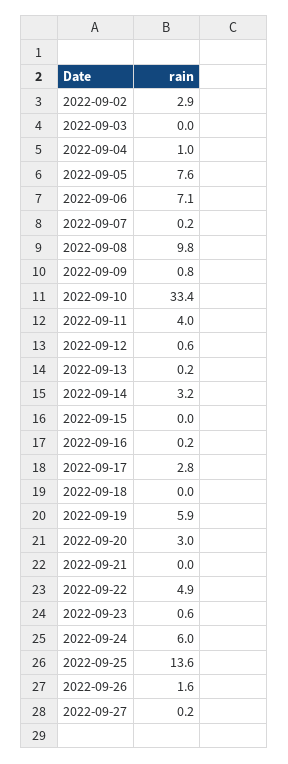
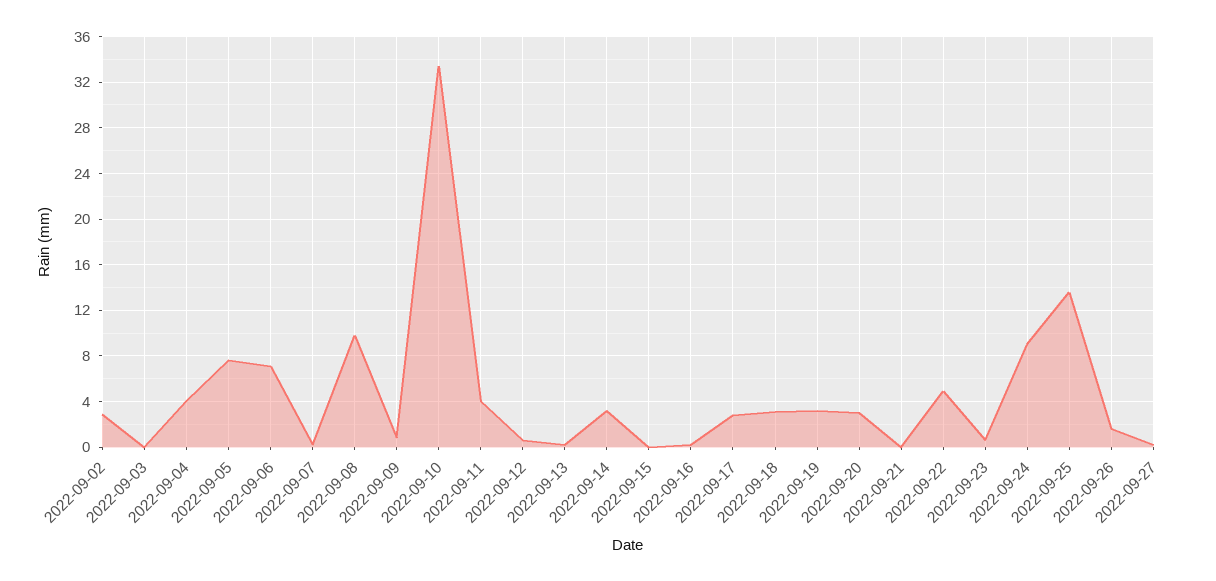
  {
    "2022-09-02": 2.9,
    "2022-09-03": 0,
-   "2022-09-04": 1,
+   "2022-09-04": 4,
    "2022-09-05": 7.6,
    "2022-09-06": 7.1,
    "2022-09-07": 0.2,
    "2022-09-08": 9.8,
    "2022-09-09": 0.8,
    "2022-09-10": 33.4,
    "2022-09-11": 4,
    "2022-09-12": 0.6,
    "2022-09-13": 0.2,
    "2022-09-14": 3.2,
    "2022-09-15": 0,
    "2022-09-16": 0.2,
    "2022-09-17": 2.8,
-   "2022-09-18": 0,
+   "2022-09-18": 3,
-   "2022-09-19": 5.9,
+   "2022-09-19": 3,
    "2022-09-20": 3,
    "2022-09-21": 0,
    "2022-09-22": 4.9,
    "2022-09-23": 0.6,
-   "2022-09-24": 6,
+   "2022-09-24": 9,
    "2022-09-25": 13.6,
    "2022-09-26": 1.6,
    "2022-09-27": 0.2
  }

